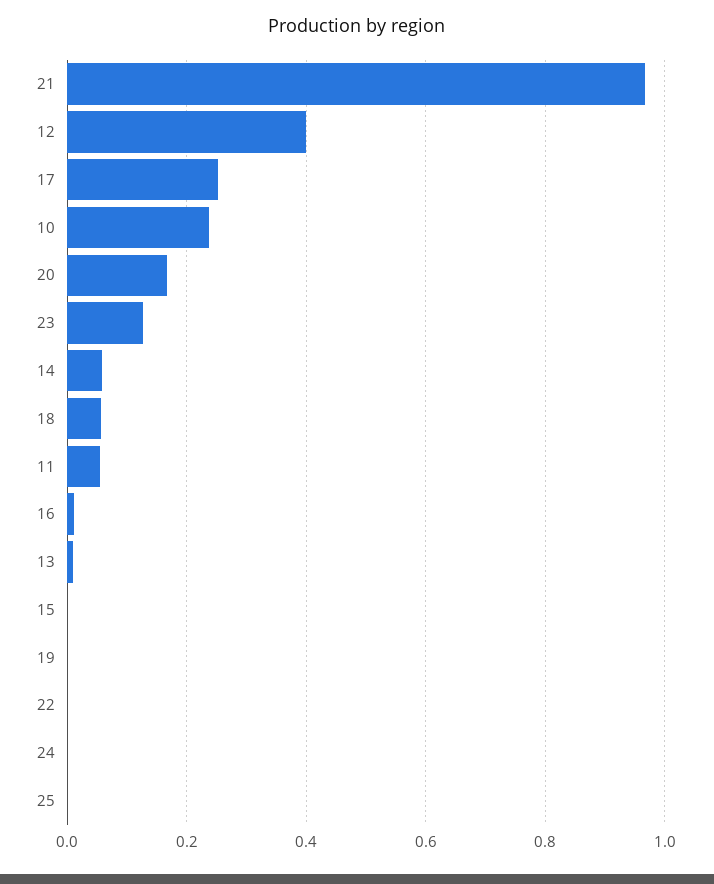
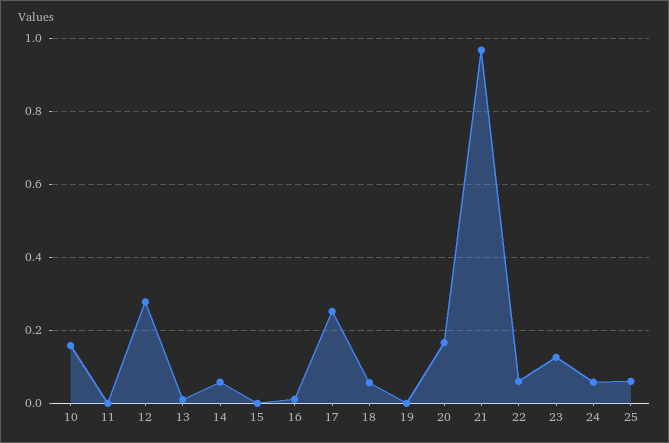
  {
    "21": 0.96,
-   "12": 0.4,
+   "12": 0.28,
    "17": 0.26,
-   "10": 0.24,
+   "10": 0.16,
    "20": 0.16,
    "23": 0.12,
    "14": 0.06,
    "18": 0.06,
-   "11": 0.06,
+   "11": 0,
    "16": 0.02,
    "13": 0.02,
    "15": 0,
    "19": 0,
-   "22": 0,
+   "22": 0.06,
-   "24": 0,
+   "24": 0.06,
-   "25": 0
+   "25": 0.06
  }

